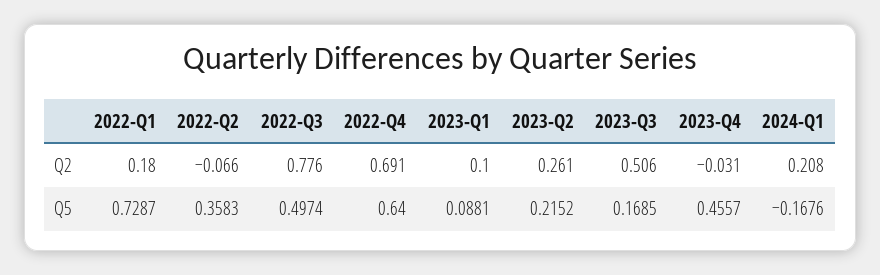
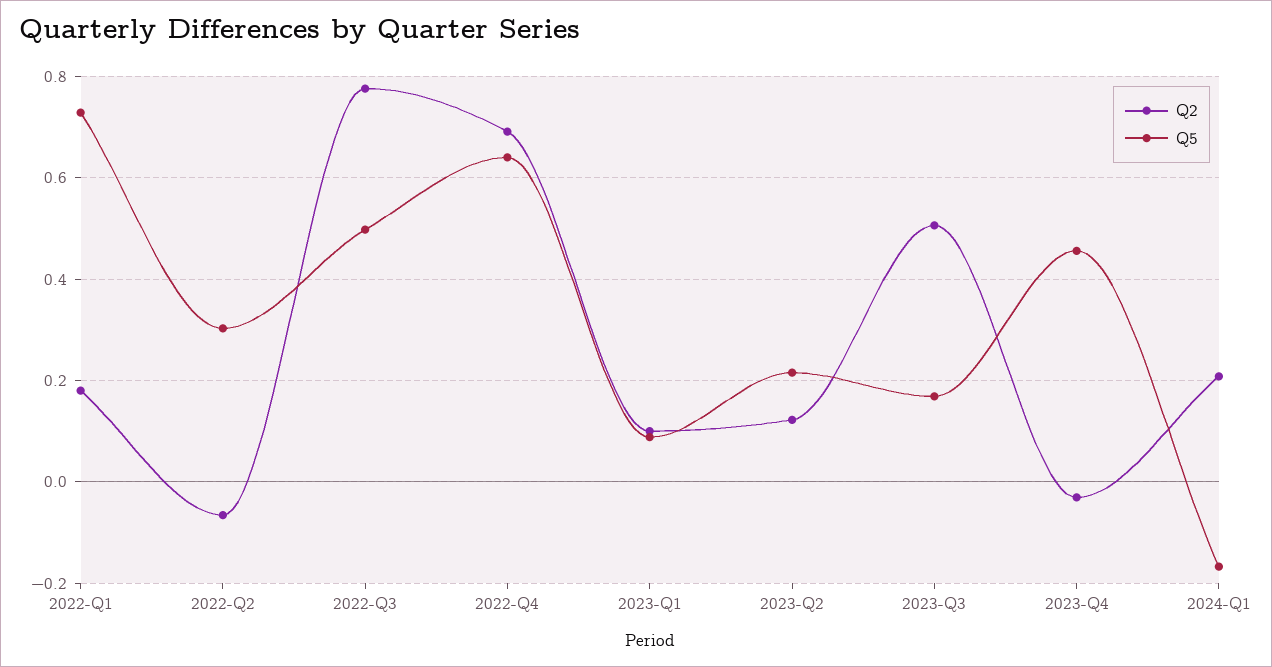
  {
    "Q2": {
      "2022-Q1": 0.18,
      "2022-Q2": -0.066,
      "2022-Q3": 0.776,
      "2022-Q4": 0.691,
      "2023-Q1": 0.1,
-     "2023-Q2": 0.261,
+     "2023-Q2": 0.12,
      "2023-Q3": 0.506,
      "2023-Q4": -0.031,
      "2024-Q1": 0.208
    },
    "Q5": {
      "2022-Q1": 0.7287,
-     "2022-Q2": 0.3583,
+     "2022-Q2": 0.3,
      "2022-Q3": 0.4974,
      "2022-Q4": 0.64,
      "2023-Q1": 0.0881,
      "2023-Q2": 0.2152,
      "2023-Q3": 0.1685,
      "2023-Q4": 0.4557,
      "2024-Q1": -0.1676
    }
  }

